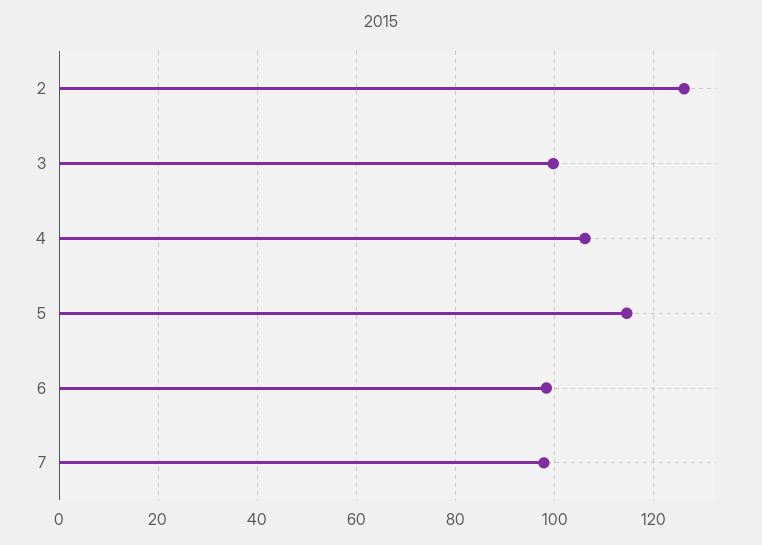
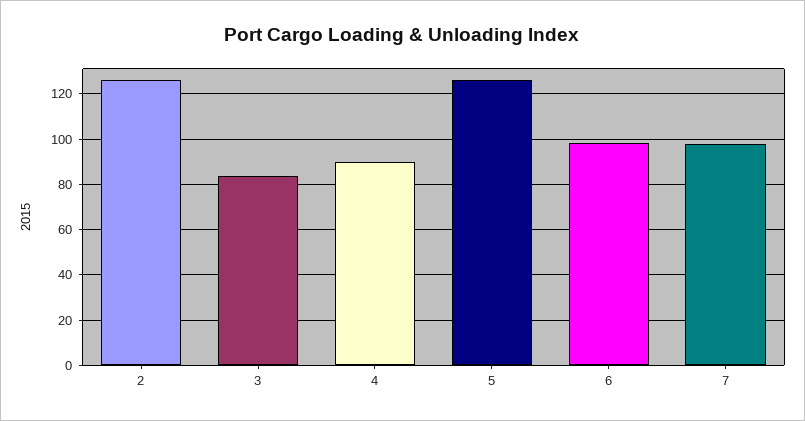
  {
    "2": 126,
-   "3": 100,
+   "3": 85,
-   "4": 106,
+   "4": 90,
-   "5": 114,
+   "5": 125,
    "6": 98,
    "7": 98
  }

